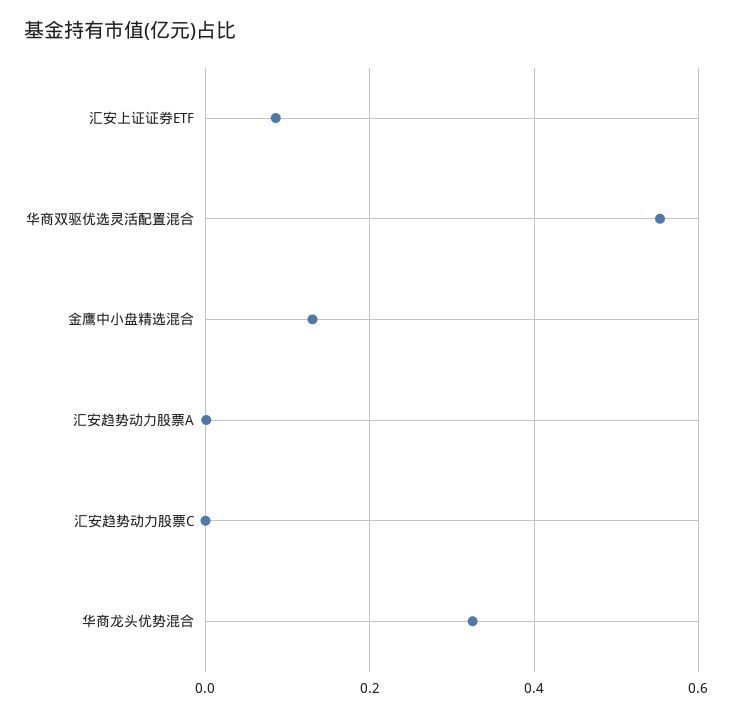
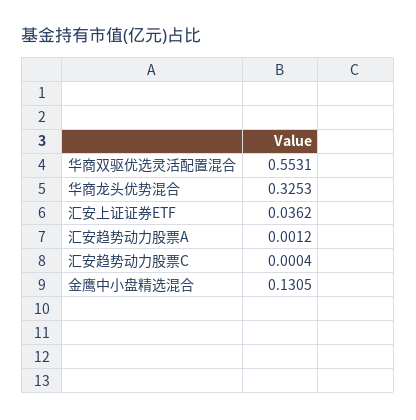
  {
-   "汇安上证证券ETF": 0.08,
+   "汇安上证证券ETF": 0.0362,
    "华商双驱优选灵活配置混合": 0.5531,
    "金鹰中小盘精选混合": 0.1305,
    "汇安趋势动力股票A": 0.0012,
    "汇安趋势动力股票C": 0.0004,
    "华商龙头优势混合": 0.3253
  }

